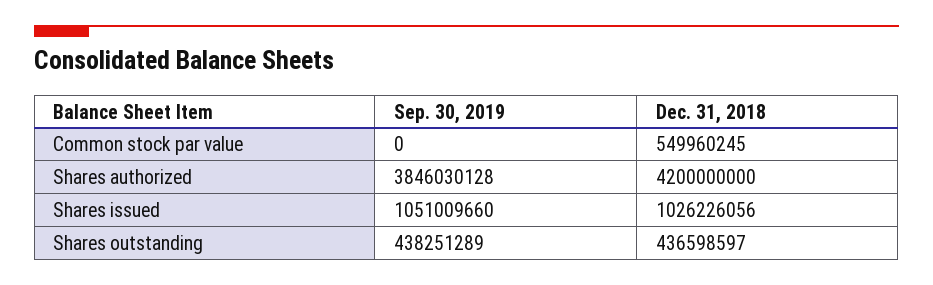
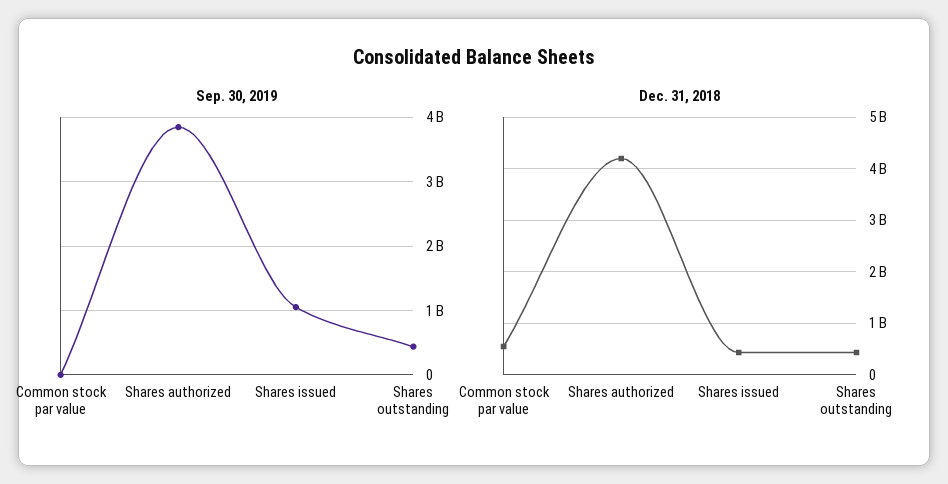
  {
    "Sep. 30, 2019": {
      "Common stock par value": 0,
      "Shares authorized": 3846030128,
      "Shares issued": 1051009660,
      "Shares outstanding": 438251289
    },
    "Dec. 31, 2018": {
      "Common stock par value": 549960245,
      "Shares authorized": 4200000000,
-     "Shares issued": 1026226056,
+     "Shares issued": 400000000,
      "Shares outstanding": 436598597
    }
  }

